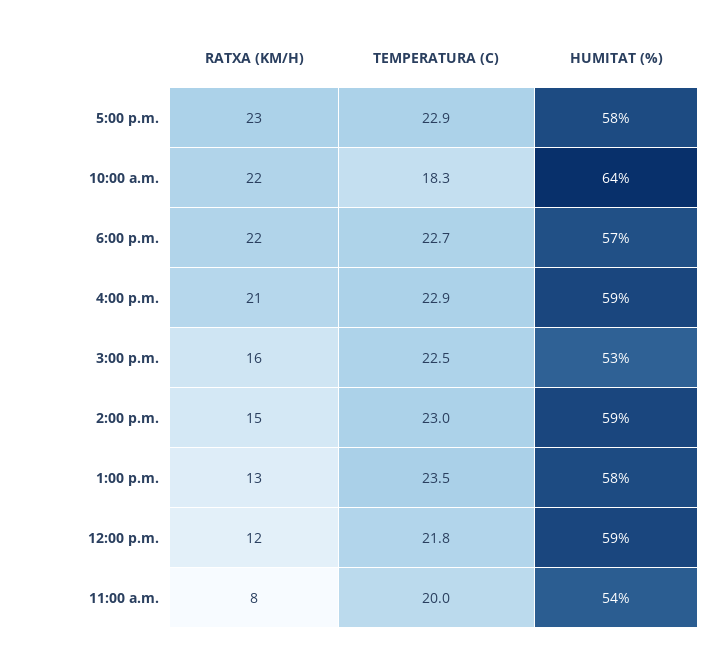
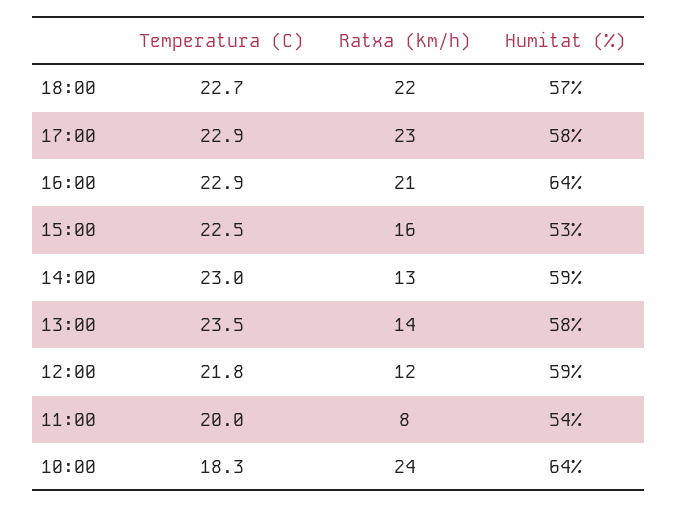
  {
    "RATXA (KM/H)": {
      "5:00 p.m.": 23,
-     "10:00 a.m.": 22,
+     "10:00 a.m.": 24,
      "6:00 p.m.": 22,
      "4:00 p.m.": 21,
      "3:00 p.m.": 16,
-     "2:00 p.m.": 15,
+     "2:00 p.m.": 13,
-     "1:00 p.m.": 13,
+     "1:00 p.m.": 14,
      "12:00 p.m.": 12,
      "11:00 a.m.": 8
    },
    "TEMPERATURA (C)": {
      "5:00 p.m.": 22.9,
      "10:00 a.m.": 18.3,
      "6:00 p.m.": 22.7,
      "4:00 p.m.": 22.9,
      "3:00 p.m.": 22.5,
      "2:00 p.m.": 23,
      "1:00 p.m.": 23.5,
      "12:00 p.m.": 21.8,
      "11:00 a.m.": 20
    },
    "HUMITAT (%)": {
      "5:00 p.m.": 58,
      "10:00 a.m.": 64,
      "6:00 p.m.": 57,
-     "4:00 p.m.": 59,
+     "4:00 p.m.": 64,
      "3:00 p.m.": 53,
      "2:00 p.m.": 59,
      "1:00 p.m.": 58,
      "12:00 p.m.": 59,
      "11:00 a.m.": 54
    }
  }

